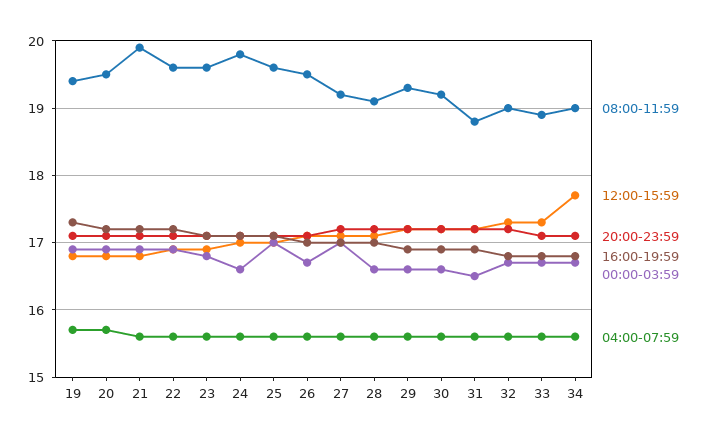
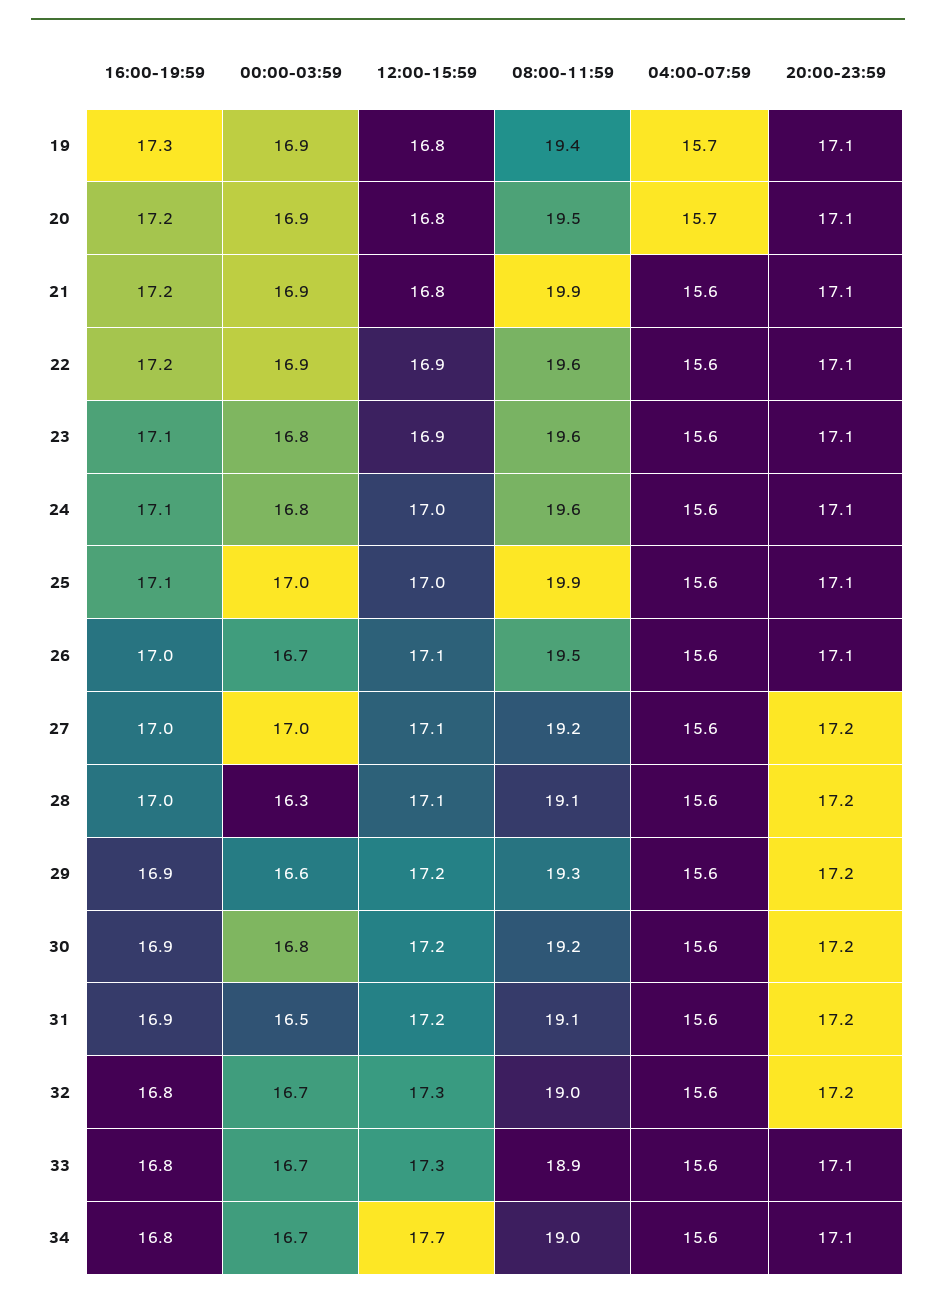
  {
    "08:00-11:59": {
      "19": 19.4,
      "20": 19.5,
      "21": 19.9,
      "22": 19.6,
      "23": 19.6,
-     "24": 19.8,
+     "24": 19.6,
-     "25": 19.6,
+     "25": 19.9,
      "26": 19.5,
      "27": 19.2,
      "28": 19.1,
      "29": 19.3,
      "30": 19.2,
-     "31": 18.8,
+     "31": 19.1,
      "32": 19,
      "33": 18.9,
      "34": 19
    },
    "12:00-15:59": {
      "19": 16.8,
      "20": 16.8,
      "21": 16.8,
      "22": 16.9,
      "23": 16.9,
      "24": 17,
      "25": 17,
      "26": 17.1,
      "27": 17.1,
      "28": 17.1,
      "29": 17.2,
      "30": 17.2,
      "31": 17.2,
      "32": 17.3,
      "33": 17.3,
      "34": 17.7
    },
    "20:00-23:59": {
      "19": 17.1,
      "20": 17.1,
      "21": 17.1,
      "22": 17.1,
      "23": 17.1,
      "24": 17.1,
      "25": 17.1,
      "26": 17.1,
      "27": 17.2,
      "28": 17.2,
      "29": 17.2,
      "30": 17.2,
      "31": 17.2,
      "32": 17.2,
      "33": 17.1,
      "34": 17.1
    },
    "16:00-19:59": {
      "19": 17.3,
      "20": 17.2,
      "21": 17.2,
      "22": 17.2,
      "23": 17.1,
      "24": 17.1,
      "25": 17.1,
      "26": 17,
      "27": 17,
      "28": 17,
      "29": 16.9,
      "30": 16.9,
      "31": 16.9,
      "32": 16.8,
      "33": 16.8,
      "34": 16.8
    },
    "00:00-03:59": {
      "19": 16.9,
      "20": 16.9,
      "21": 16.9,
      "22": 16.9,
      "23": 16.8,
-     "24": 16.6,
+     "24": 16.8,
      "25": 17,
      "26": 16.7,
      "27": 17,
-     "28": 16.6,
+     "28": 16.3,
      "29": 16.6,
-     "30": 16.6,
+     "30": 16.8,
      "31": 16.5,
      "32": 16.7,
      "33": 16.7,
      "34": 16.7
    },
    "04:00-07:59": {
      "19": 15.7,
      "20": 15.7,
      "21": 15.6,
      "22": 15.6,
      "23": 15.6,
      "24": 15.6,
      "25": 15.6,
      "26": 15.6,
      "27": 15.6,
      "28": 15.6,
      "29": 15.6,
      "30": 15.6,
      "31": 15.6,
      "32": 15.6,
      "33": 15.6,
      "34": 15.6
    }
  }

